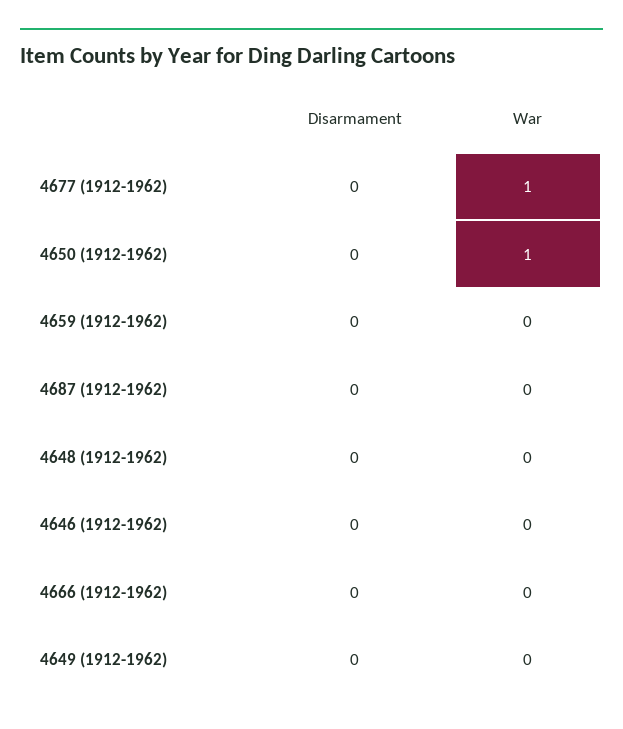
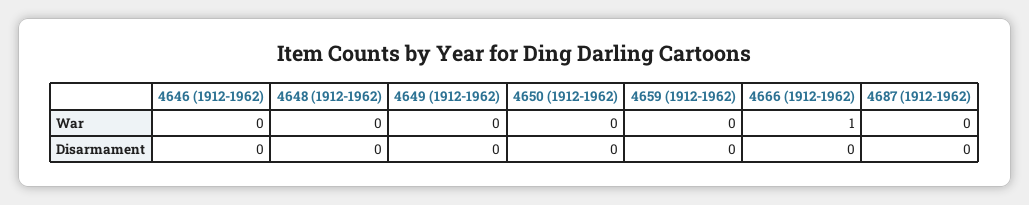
  {
    "Disarmament": {
-     "4677 (1912-1962)": 0,
      "4650 (1912-1962)": 0,
      "4659 (1912-1962)": 0,
      "4687 (1912-1962)": 0,
      "4648 (1912-1962)": 0,
      "4646 (1912-1962)": 0,
      "4666 (1912-1962)": 0,
      "4649 (1912-1962)": 0
    },
    "War": {
-     "4677 (1912-1962)": 1,
-     "4650 (1912-1962)": 1,
+     "4650 (1912-1962)": 0,
      "4659 (1912-1962)": 0,
      "4687 (1912-1962)": 0,
      "4648 (1912-1962)": 0,
      "4646 (1912-1962)": 0,
-     "4666 (1912-1962)": 0,
+     "4666 (1912-1962)": 1,
      "4649 (1912-1962)": 0
    }
  }

